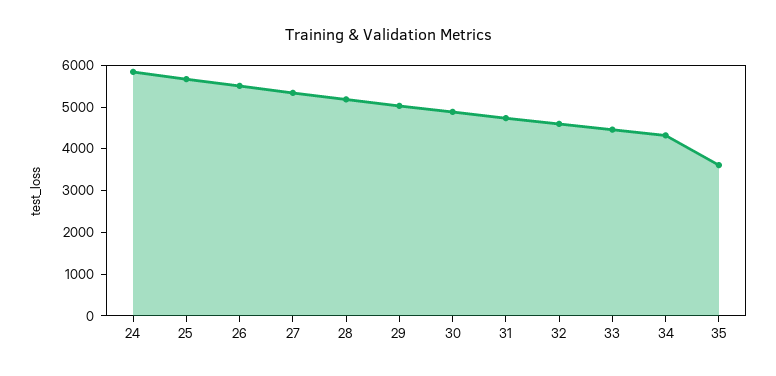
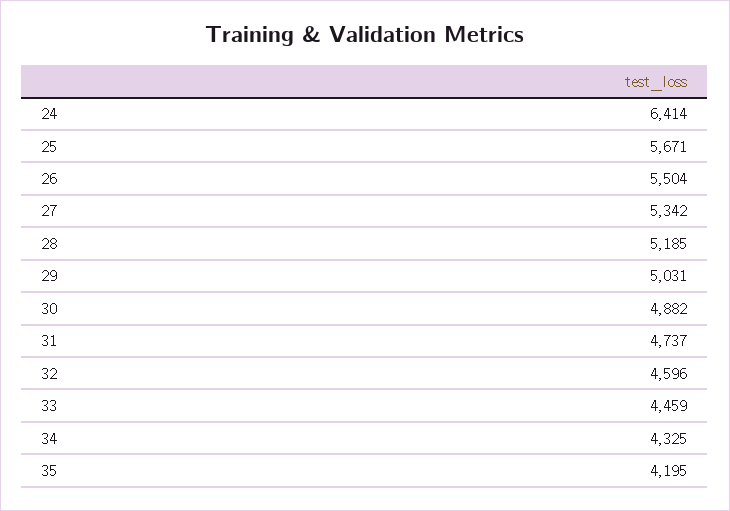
  {
-   "24": 5800,
+   "24": 6414,
    "25": 5671,
    "26": 5504,
    "27": 5342,
    "28": 5185,
    "29": 5031,
    "30": 4882,
    "31": 4737,
    "32": 4596,
    "33": 4459,
    "34": 4325,
-   "35": 3600
+   "35": 4195
  }

